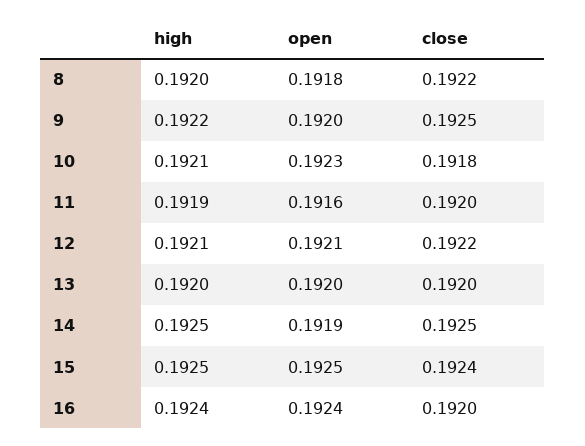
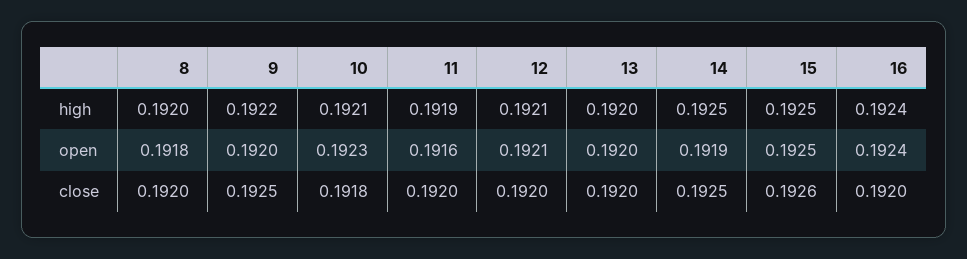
  {
    "high": {
      "8": 0.192,
      "9": 0.1922,
      "10": 0.1921,
      "11": 0.1919,
      "12": 0.1921,
      "13": 0.192,
      "14": 0.1925,
      "15": 0.1925,
      "16": 0.1924
    },
    "open": {
      "8": 0.1918,
      "9": 0.192,
      "10": 0.1923,
      "11": 0.1916,
      "12": 0.1921,
      "13": 0.192,
      "14": 0.1919,
      "15": 0.1925,
      "16": 0.1924
    },
    "close": {
-     "8": 0.1922,
+     "8": 0.192,
      "9": 0.1925,
      "10": 0.1918,
      "11": 0.192,
-     "12": 0.1922,
+     "12": 0.192,
      "13": 0.192,
      "14": 0.1925,
-     "15": 0.1924,
+     "15": 0.1926,
      "16": 0.192
    }
  }

